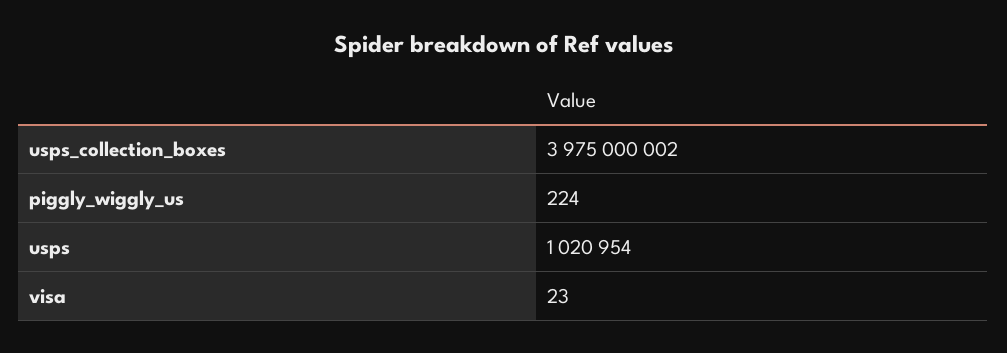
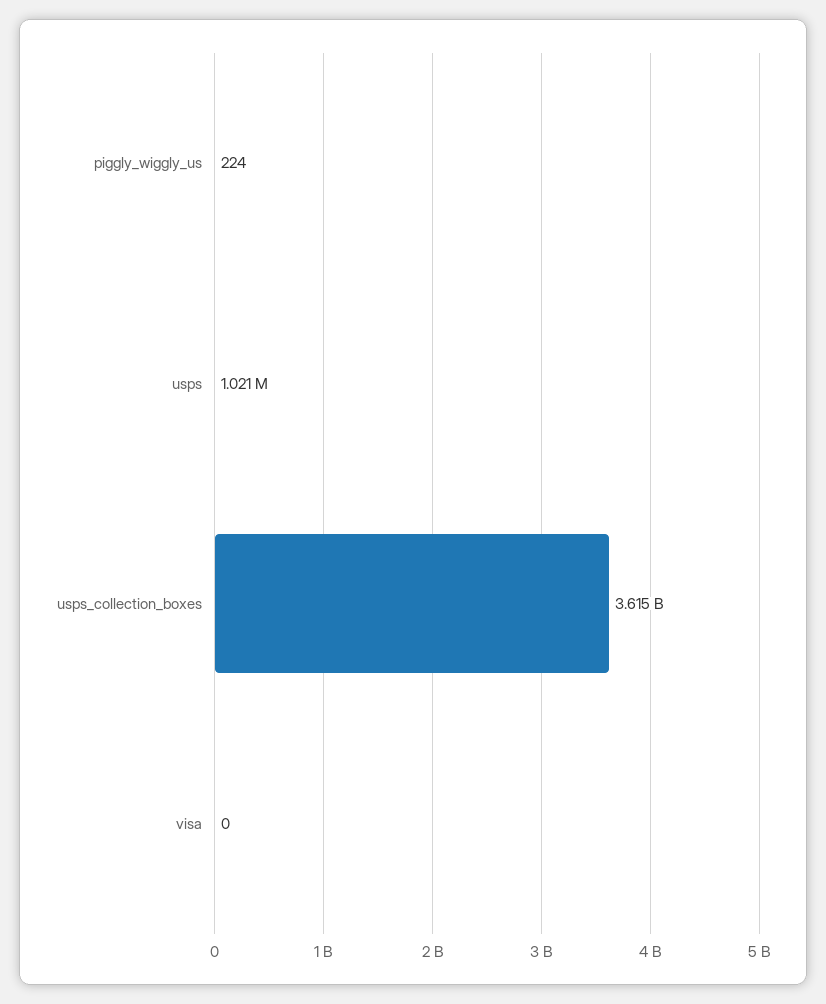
  {
-   "usps_collection_boxes": 3975000002,
+   "usps_collection_boxes": 3615000000,
    "piggly_wiggly_us": 224,
    "usps": 1020954,
-   "visa": 23
+   "visa": 0
  }

